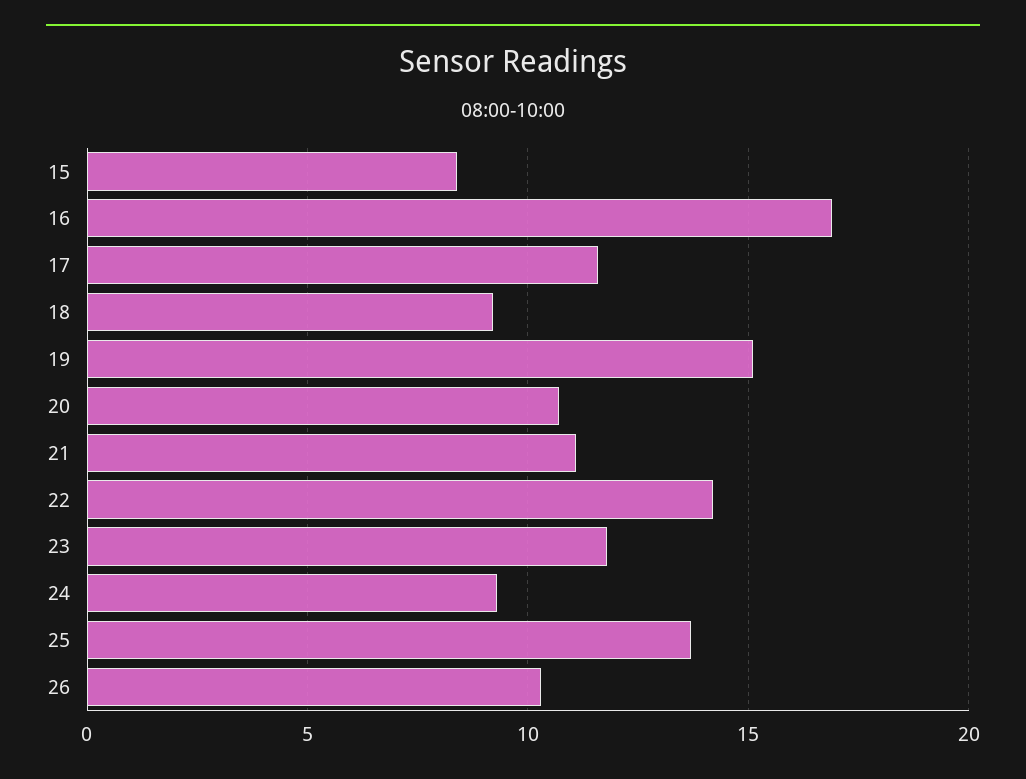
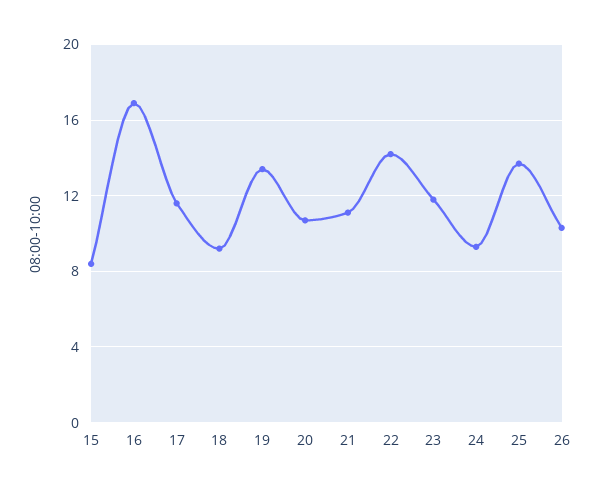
  {
    "15": 8.5,
    "16": 17,
    "17": 11.5,
    "18": 9,
-   "19": 15,
+   "19": 13.5,
    "20": 10.5,
    "21": 11,
    "22": 14,
    "23": 12,
    "24": 9.5,
    "25": 13.5,
    "26": 10.5
  }

